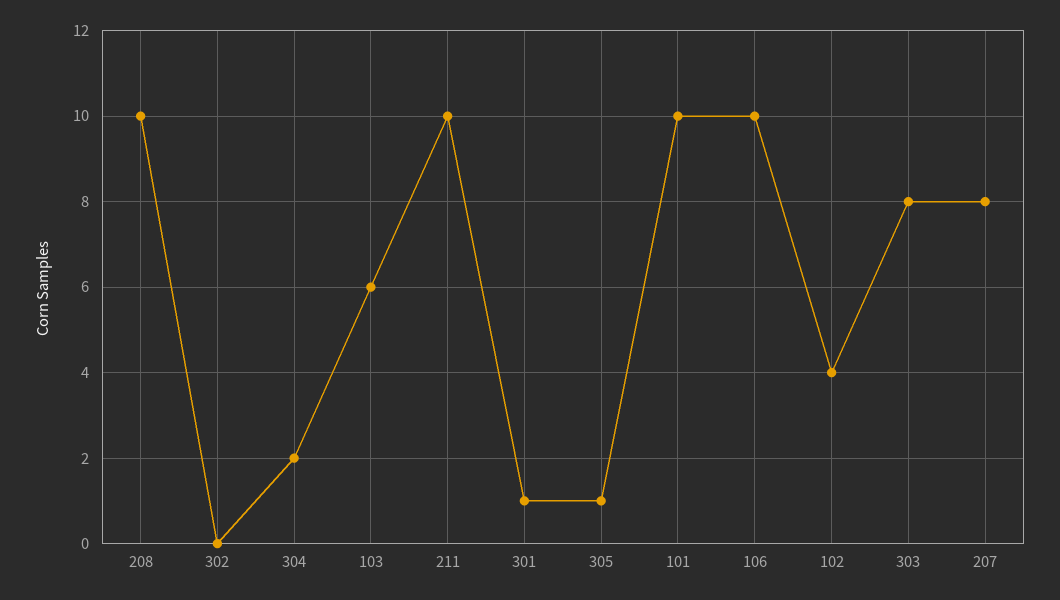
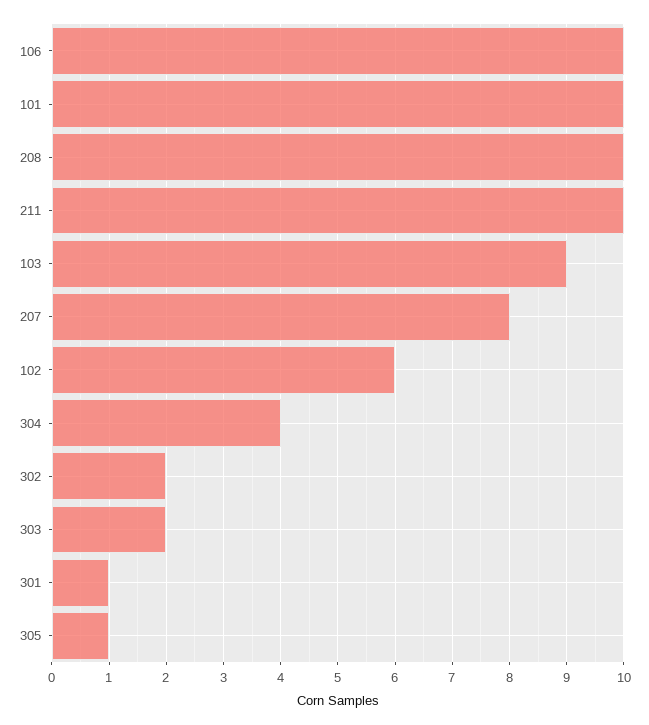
  {
    "208": 10,
-   "302": 0,
+   "302": 2,
-   "304": 2,
+   "304": 4,
-   "103": 6,
+   "103": 9,
    "211": 10,
    "301": 1,
    "305": 1,
    "101": 10,
    "106": 10,
-   "102": 4,
+   "102": 6,
-   "303": 8,
+   "303": 2,
    "207": 8
  }

